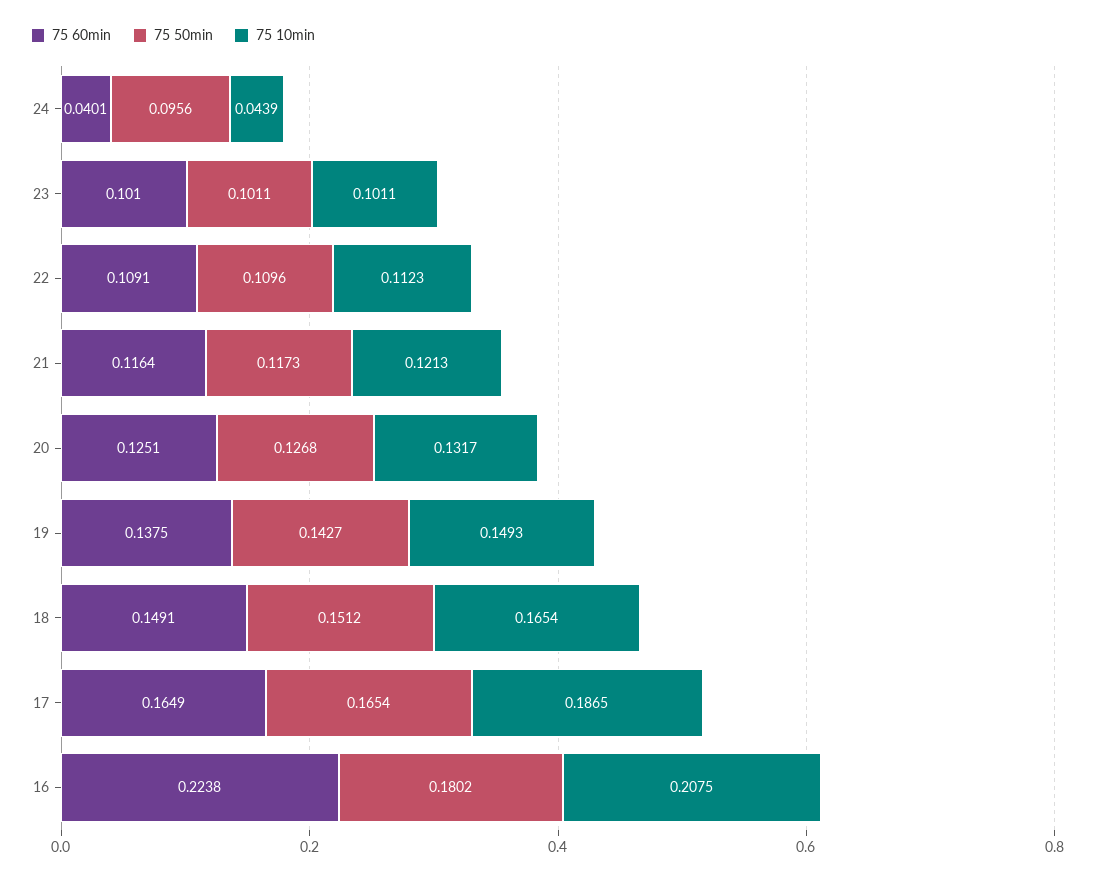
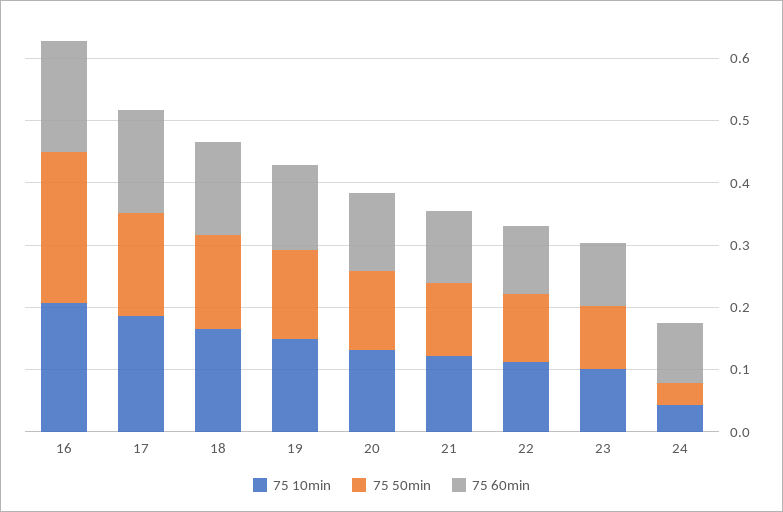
  {
    "75 60min": {
-     "24": 0.0401,
+     "24": 0.1,
      "23": 0.101,
      "22": 0.1091,
      "21": 0.1164,
      "20": 0.1251,
      "19": 0.1375,
      "18": 0.1491,
      "17": 0.1649,
-     "16": 0.2238
+     "16": 0.18
    },
    "75 50min": {
-     "24": 0.0956,
+     "24": 0.04,
      "23": 0.1011,
      "22": 0.1096,
      "21": 0.1173,
      "20": 0.1268,
      "19": 0.1427,
      "18": 0.1512,
      "17": 0.1654,
-     "16": 0.1802
+     "16": 0.24
    },
    "75 10min": {
      "24": 0.0439,
      "23": 0.1011,
      "22": 0.1123,
      "21": 0.1213,
      "20": 0.1317,
      "19": 0.1493,
      "18": 0.1654,
      "17": 0.1865,
      "16": 0.2075
    }
  }

